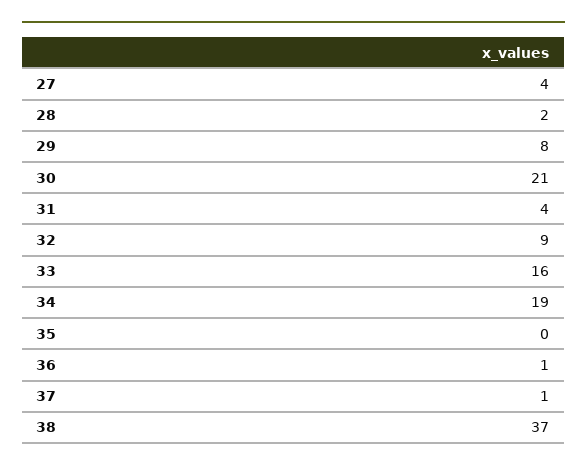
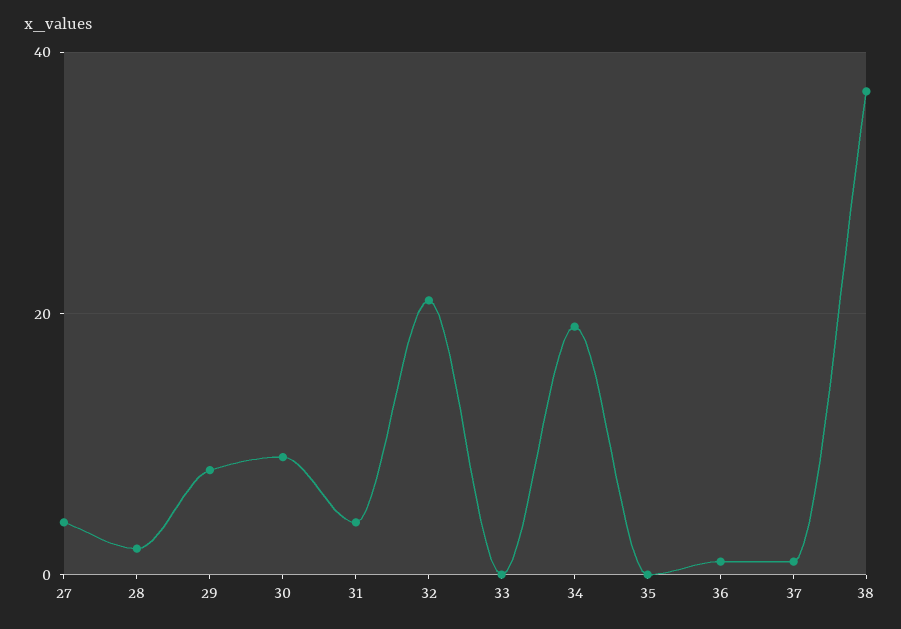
  {
    "27": 4,
    "28": 2,
    "29": 8,
-   "30": 21,
+   "30": 10,
    "31": 4,
-   "32": 9,
+   "32": 20,
-   "33": 16,
+   "33": 0,
    "34": 19,
    "35": 0,
    "36": 1,
    "37": 1,
    "38": 37
  }

